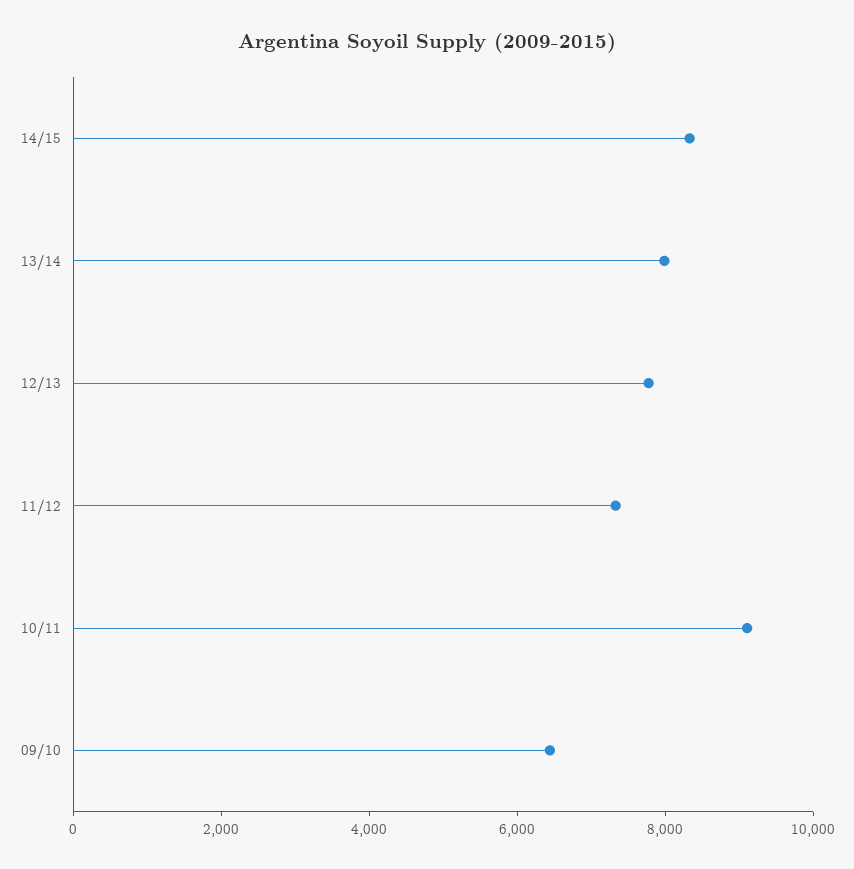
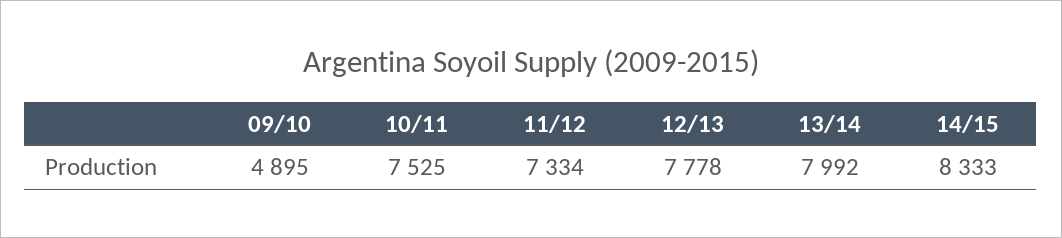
  {
    "14/15": 8333,
    "13/14": 7992,
    "12/13": 7778,
    "11/12": 7334,
-   "10/11": 9000,
+   "10/11": 7525,
-   "09/10": 6500
+   "09/10": 4895
  }

